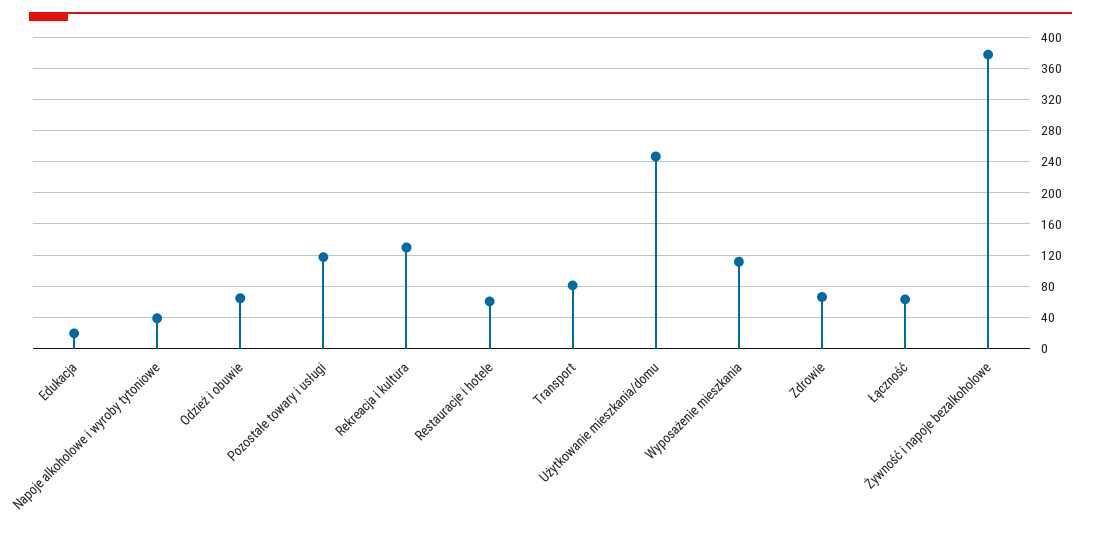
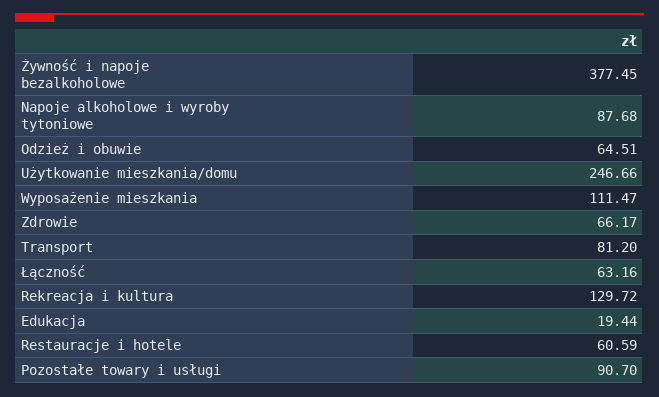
  {
    "Edukacja": 19.44,
-   "Napoje alkoholowe i wyroby tytoniowe": 40,
+   "Napoje alkoholowe i wyroby tytoniowe": 87.68,
    "Odzież i obuwie": 64.51,
-   "Pozostałe towary i usługi": 120,
+   "Pozostałe towary i usługi": 90.7,
    "Rekreacja i kultura": 129.72,
    "Restauracje i hotele": 60.59,
    "Transport": 81.2,
    "Użytkowanie mieszkania/domu": 246.66,
    "Wyposażenie mieszkania": 111.47,
    "Zdrowie": 66.17,
    "Łączność": 63.16,
    "Żywność i napoje bezalkoholowe": 377.45
  }

